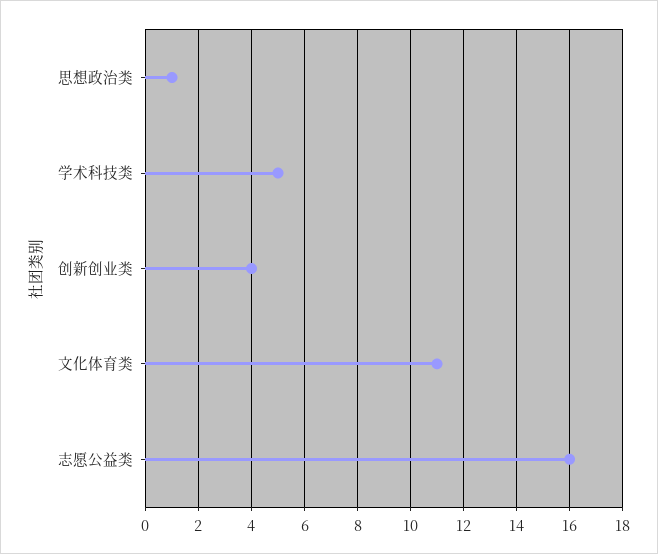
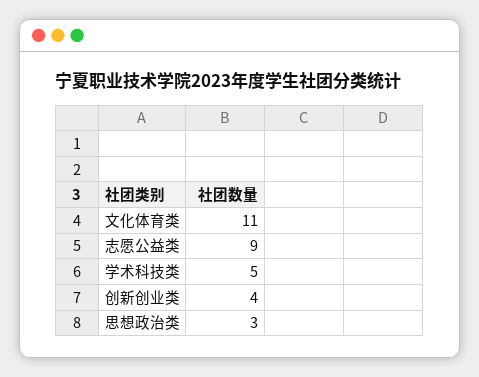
  {
-   "思想政治类": 1,
+   "思想政治类": 3,
    "学术科技类": 5,
    "创新创业类": 4,
    "文化体育类": 11,
-   "志愿公益类": 16
+   "志愿公益类": 9
  }

